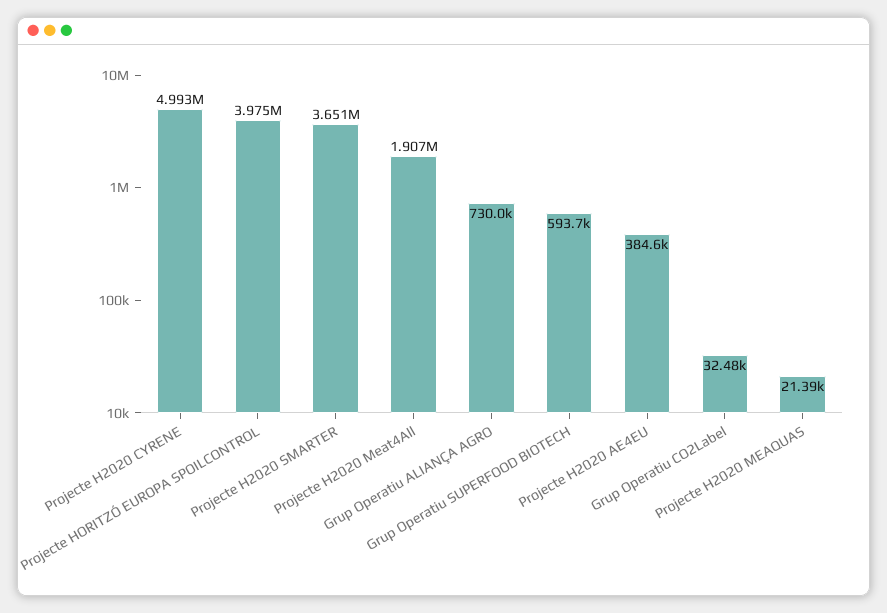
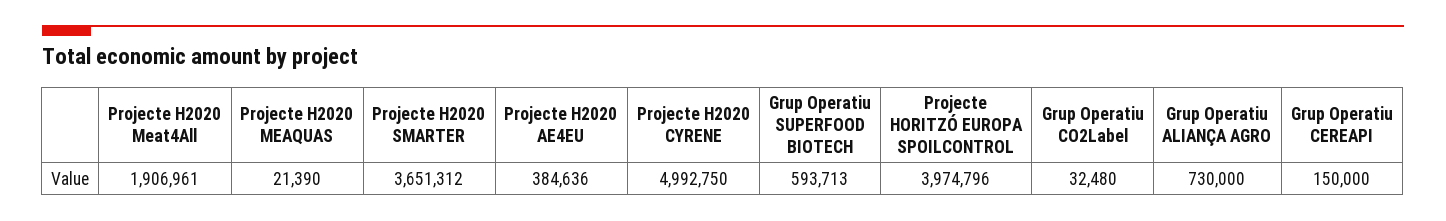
  {
    "Projecte H2020 CYRENE": 4992750,
    "Projecte HORITZÓ EUROPA SPOILCONTROL": 3974796,
    "Projecte H2020 SMARTER": 3651312,
    "Projecte H2020 Meat4All": 1906961,
    "Grup Operatiu ALIANÇA AGRO": 730000,
    "Grup Operatiu SUPERFOOD BIOTECH": 593713,
    "Projecte H2020 AE4EU": 384636,
    "Grup Operatiu CO2Label": 32480,
-   "Projecte H2020 MEAQUAS": 21390
+   "Projecte H2020 MEAQUAS": 21390,
+   "Grup Operatiu CEREAPI": 150000
  }

